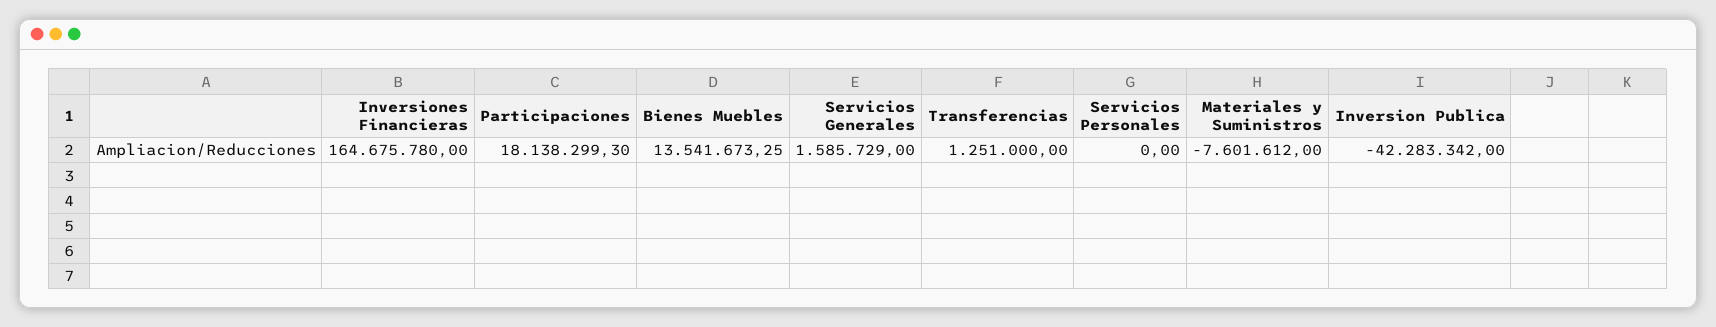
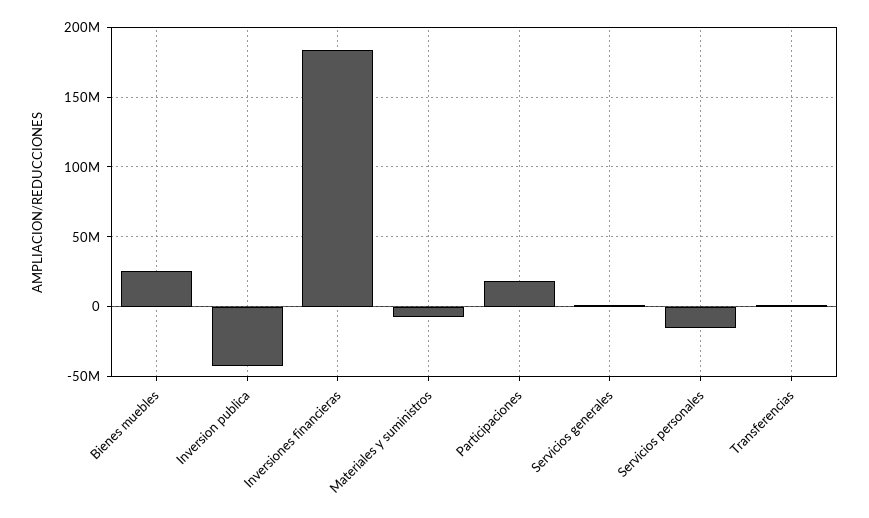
  {
-   "Inversiones Financieras": 164675780,
+   "Inversiones Financieras": 185000000,
    "Participaciones": 18138299.3,
-   "Bienes Muebles": 13541673.25,
+   "Bienes Muebles": 25000000,
    "Servicios Generales": 1585729,
    "Transferencias": 1251000,
-   "Servicios Personales": 0,
+   "Servicios Personales": -15000000,
    "Materiales y Suministros": -7601612,
    "Inversion Publica": -42283342
  }

